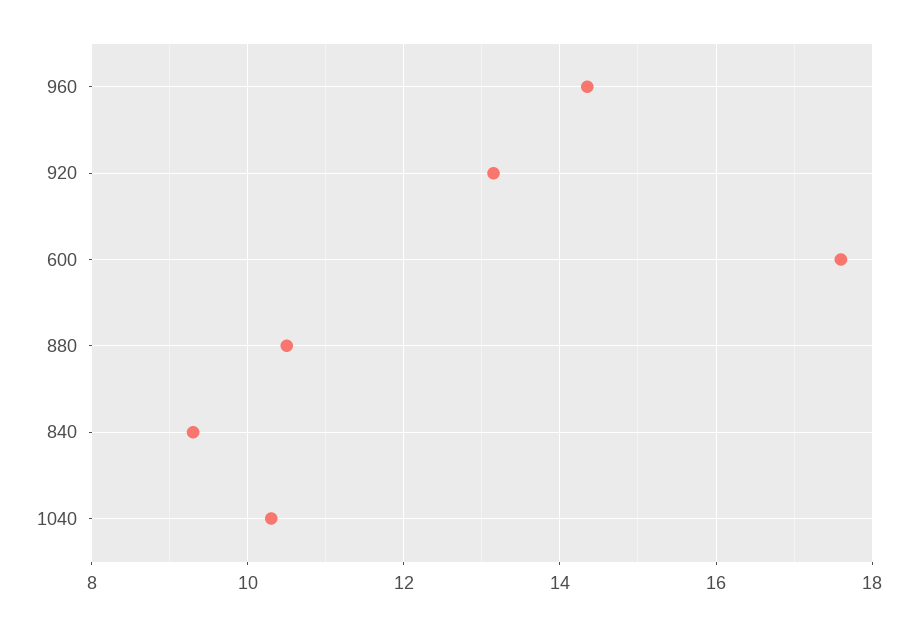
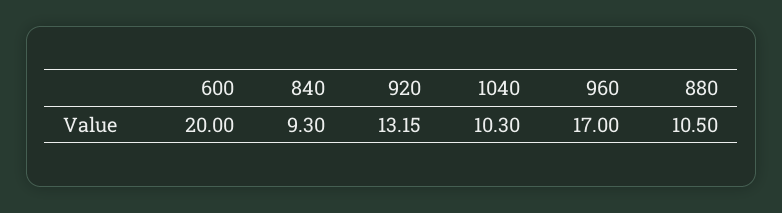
  {
-   "960": 14.4,
+   "960": 17,
    "920": 13.15,
-   "600": 17.6,
+   "600": 20,
    "880": 10.5,
    "840": 9.3,
    "1040": 10.3
  }

